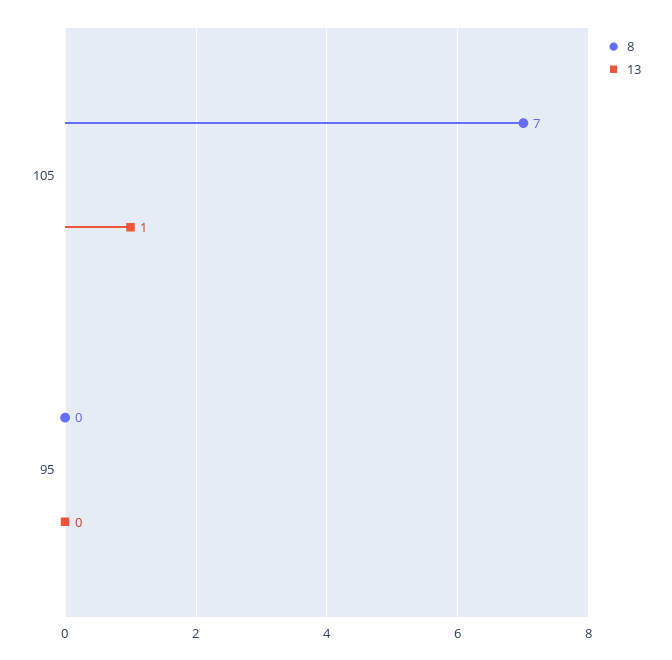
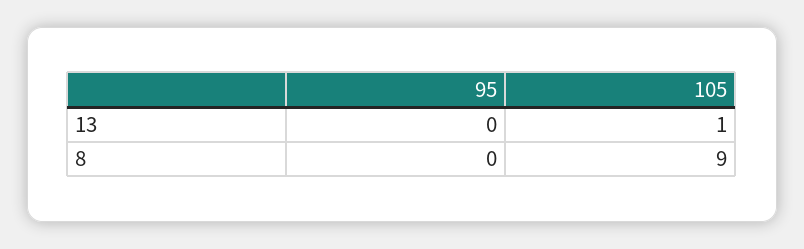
  {
    "8": {
-     "105": 7,
+     "105": 9,
      "95": 0
    },
    "13": {
      "105": 1,
      "95": 0
    }
  }

